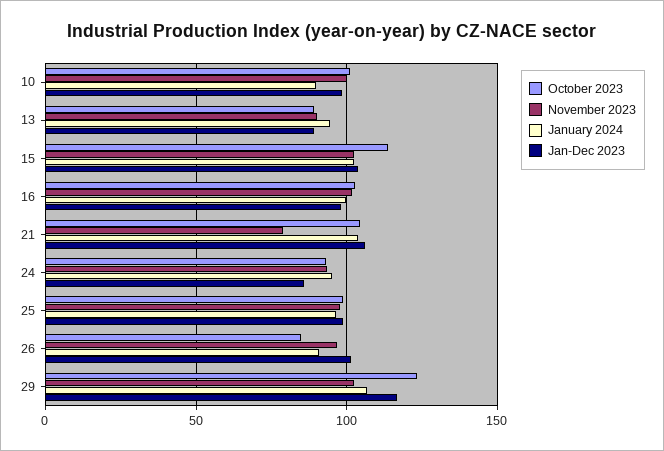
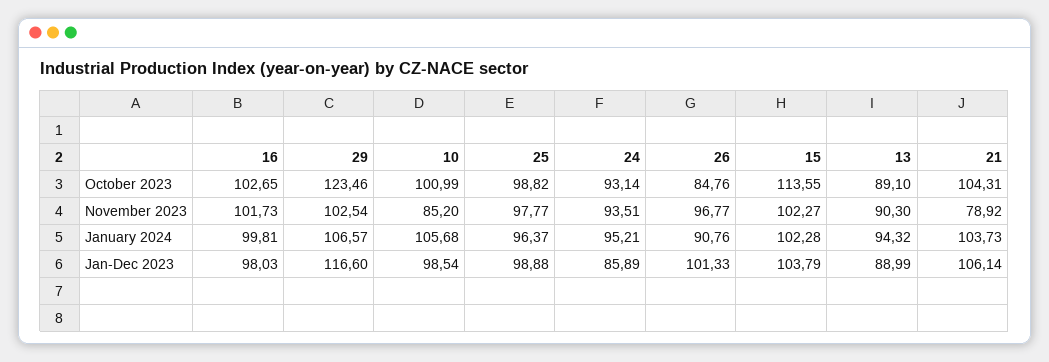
  {
    "October 2023": {
      "10": 100.99,
      "13": 89.1,
      "15": 113.55,
      "16": 102.65,
      "21": 104.31,
      "24": 93.14,
      "25": 98.82,
      "26": 84.76,
      "29": 123.46
    },
    "November 2023": {
-     "10": 100,
+     "10": 85.2,
      "13": 90.3,
      "15": 102.27,
      "16": 101.73,
      "21": 78.92,
      "24": 93.51,
      "25": 97.77,
      "26": 96.77,
      "29": 102.54
    },
    "January 2024": {
-     "10": 90,
+     "10": 105.68,
      "13": 94.32,
      "15": 102.28,
      "16": 99.81,
      "21": 103.73,
      "24": 95.21,
      "25": 96.37,
      "26": 90.76,
      "29": 106.57
    },
    "Jan-Dec 2023": {
      "10": 98.54,
      "13": 88.99,
      "15": 103.79,
      "16": 98.03,
      "21": 106.14,
      "24": 85.89,
      "25": 98.88,
      "26": 101.33,
      "29": 116.6
    }
  }

